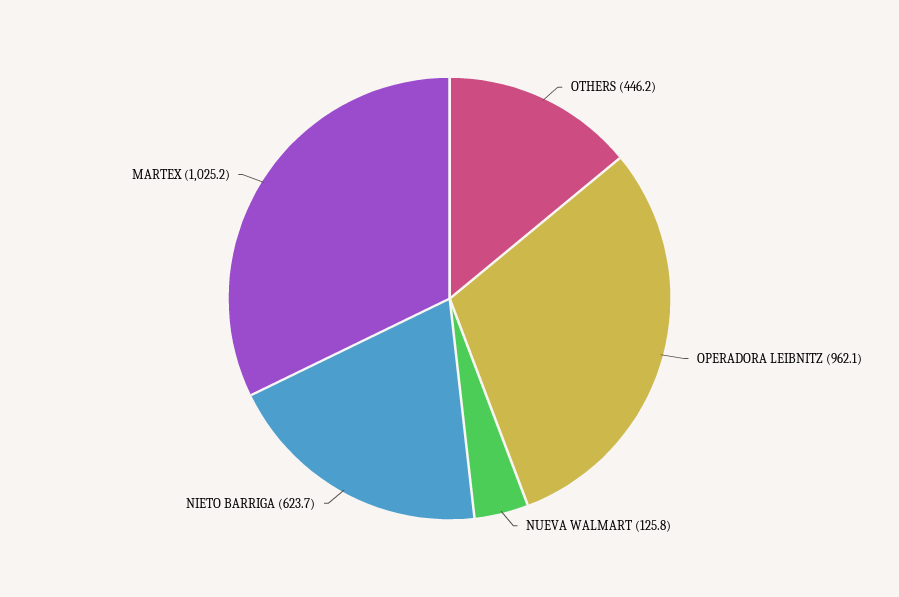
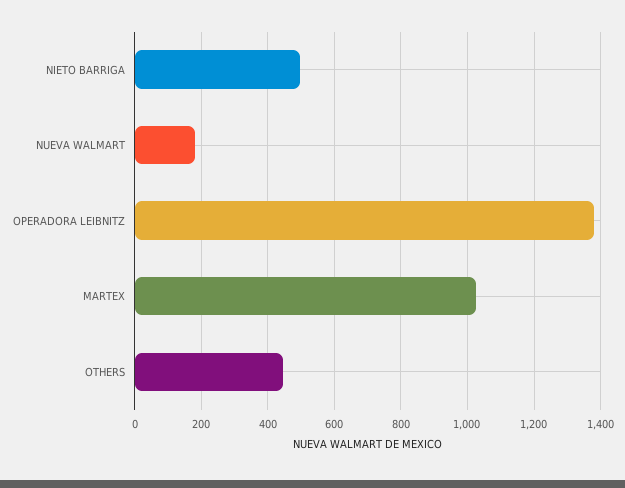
  {
    "OTHERS": 446.2,
-   "OPERADORA LEIBNITZ": 962.1,
+   "OPERADORA LEIBNITZ": 1380,
-   "NUEVA WALMART": 125.8,
+   "NUEVA WALMART": 180,
-   "NIETO BARRIGA": 623.7,
+   "NIETO BARRIGA": 500,
    "MARTEX": 1025.2
  }

